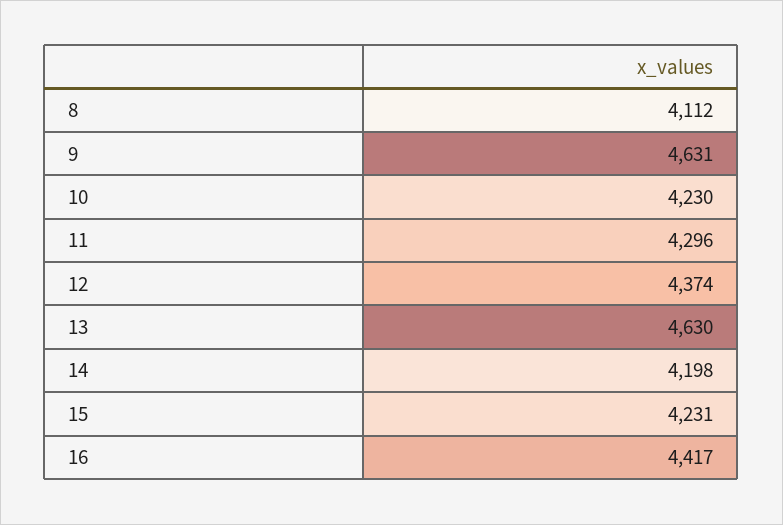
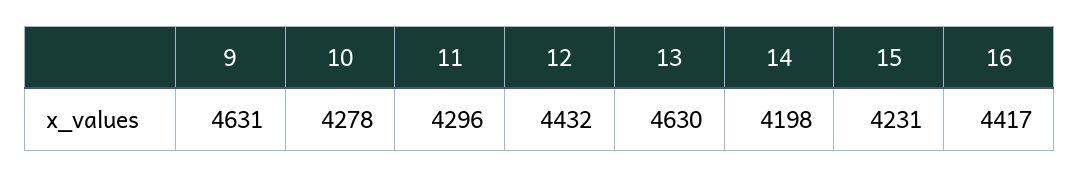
  {
-   "8": 4112,
    "9": 4631,
-   "10": 4230,
+   "10": 4278,
    "11": 4296,
-   "12": 4374,
+   "12": 4432,
    "13": 4630,
    "14": 4198,
    "15": 4231,
    "16": 4417
  }

